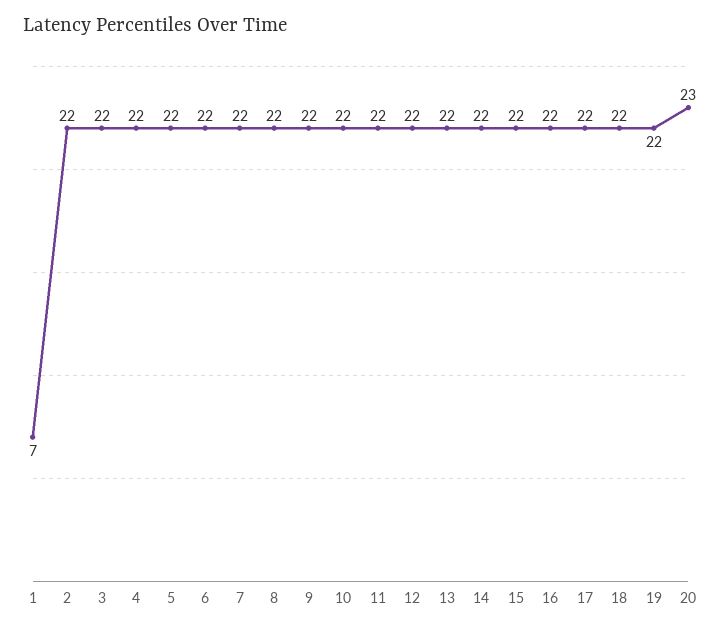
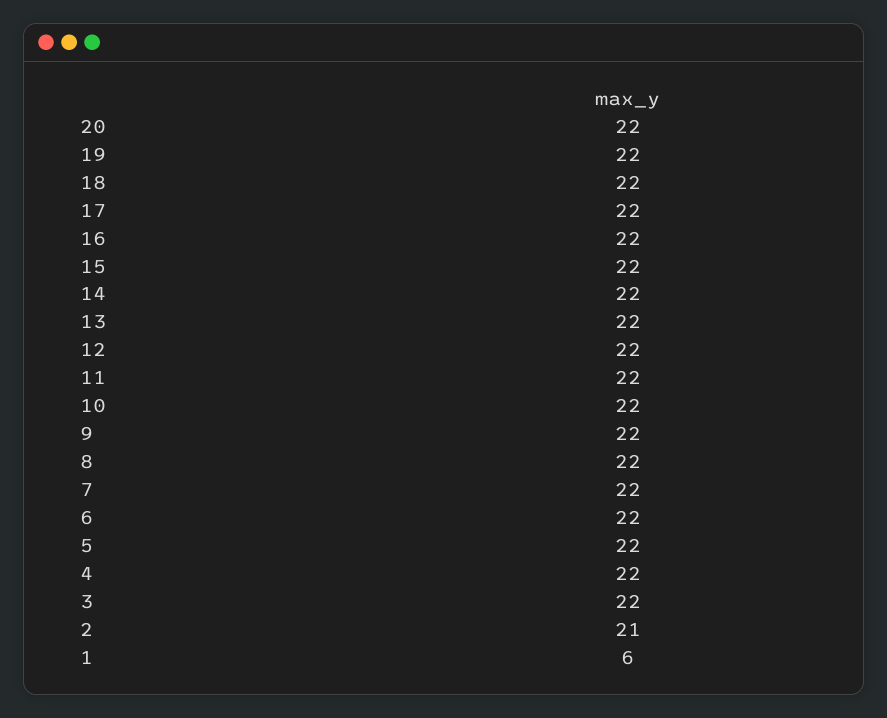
  {
-   "1": 7,
+   "1": 6,
-   "2": 22,
+   "2": 21,
    "3": 22,
    "4": 22,
    "5": 22,
    "6": 22,
    "7": 22,
    "8": 22,
    "9": 22,
    "10": 22,
    "11": 22,
    "12": 22,
    "13": 22,
    "14": 22,
    "15": 22,
    "16": 22,
    "17": 22,
    "18": 22,
    "19": 22,
-   "20": 23
+   "20": 22
  }

